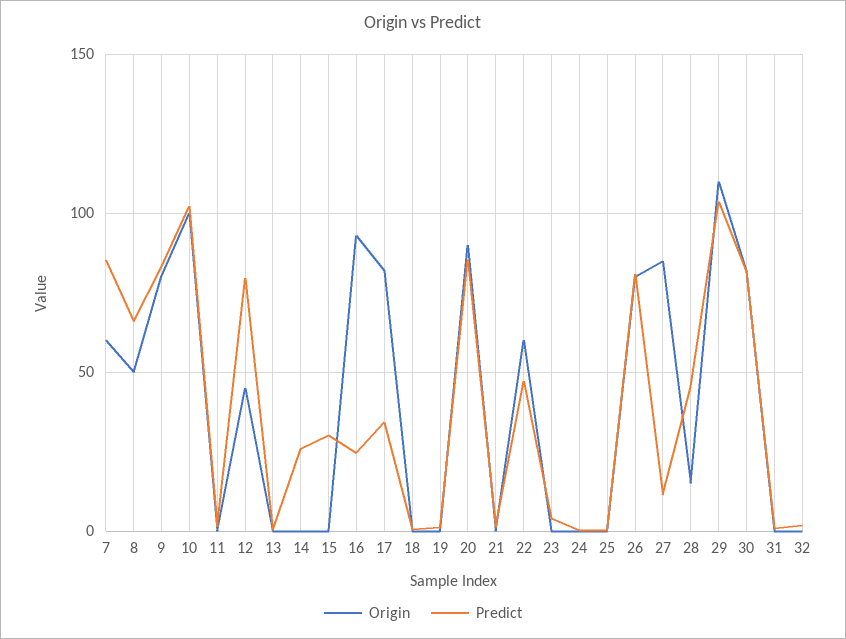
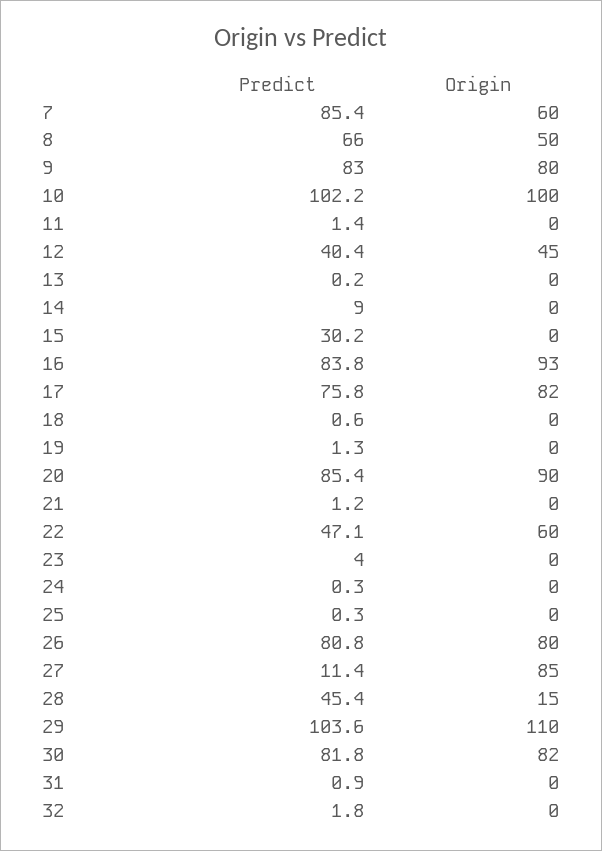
  {
    "Origin": {
      "7": 60,
      "8": 50,
      "9": 80,
      "10": 100,
      "11": 0,
      "12": 45,
      "13": 0,
      "14": 0,
      "15": 0,
      "16": 93,
      "17": 82,
      "18": 0,
      "19": 0,
      "20": 90,
      "21": 0,
      "22": 60,
      "23": 0,
      "24": 0,
      "25": 0,
      "26": 80,
      "27": 85,
      "28": 15,
      "29": 110,
      "30": 82,
      "31": 0,
      "32": 0
    },
    "Predict": {
      "7": 85.4,
      "8": 66,
      "9": 83,
      "10": 102.2,
      "11": 1.4,
-     "12": 80,
+     "12": 40.4,
      "13": 0.2,
-     "14": 25,
+     "14": 9,
      "15": 30.2,
-     "16": 25,
+     "16": 83.8,
-     "17": 35,
+     "17": 75.8,
      "18": 0.6,
      "19": 1.3,
      "20": 85.4,
      "21": 1.2,
      "22": 47.1,
      "23": 4,
      "24": 0.3,
      "25": 0.3,
      "26": 80.8,
      "27": 11.4,
      "28": 45.4,
      "29": 103.6,
      "30": 81.8,
      "31": 0.9,
      "32": 1.8
    }
  }

